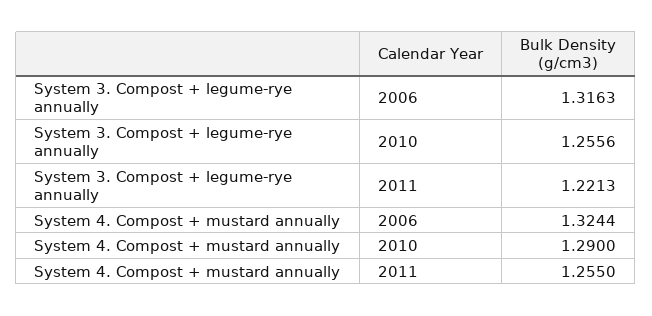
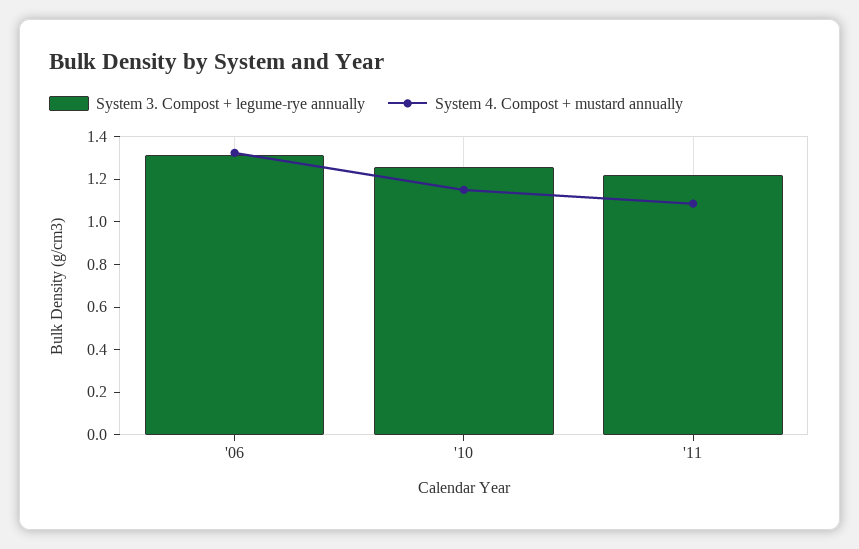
  {
    "System 3. Compost + legume-rye annually": {
      "2006": 1.3163,
      "2010": 1.2556,
      "2011": 1.2213
    },
    "System 4. Compost + mustard annually": {
      "2006": 1.3244,
-     "2010": 1.29,
+     "2010": 1.15,
-     "2011": 1.255
+     "2011": 1.1
    }
  }

